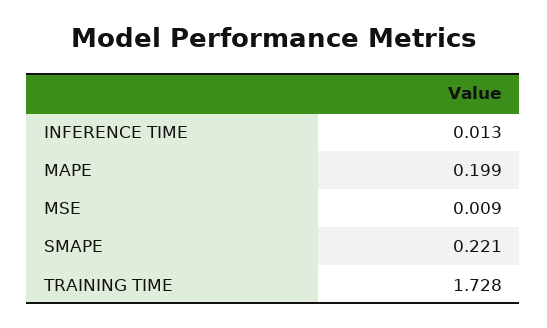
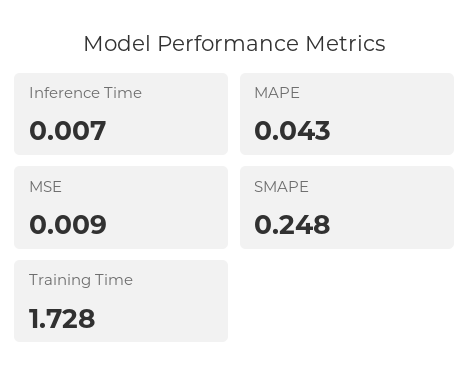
  {
-   "INFERENCE TIME": 0.013,
+   "INFERENCE TIME": 0.007,
-   "MAPE": 0.199,
+   "MAPE": 0.043,
    "MSE": 0.009,
-   "SMAPE": 0.221,
+   "SMAPE": 0.248,
    "TRAINING TIME": 1.728
  }

